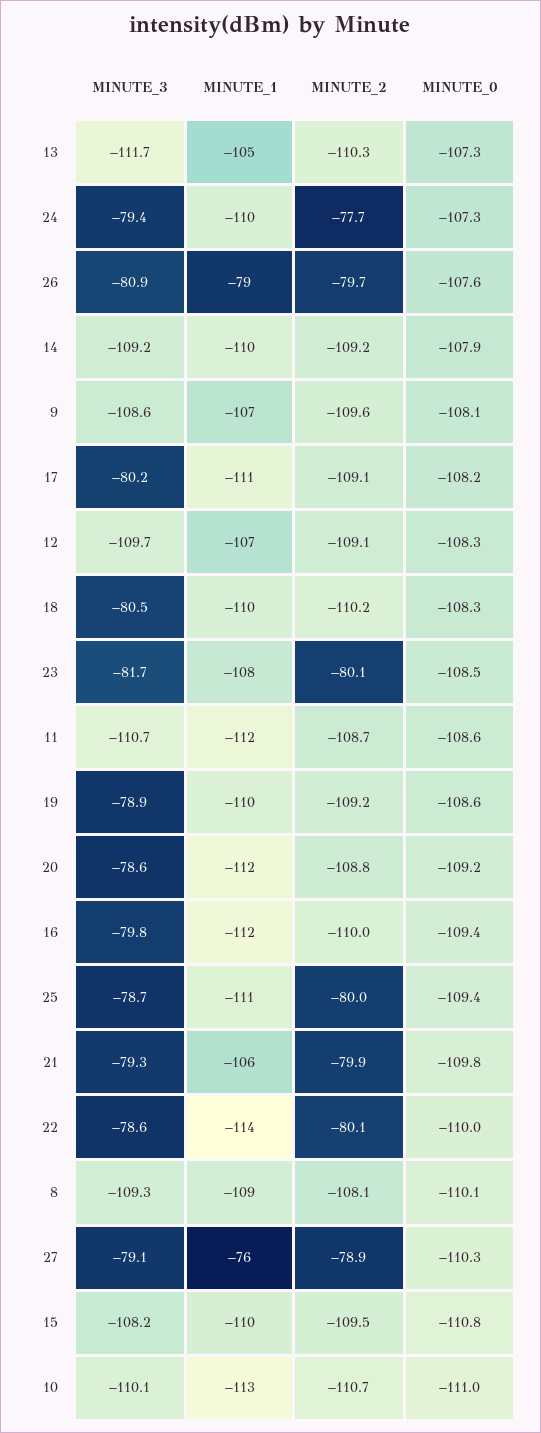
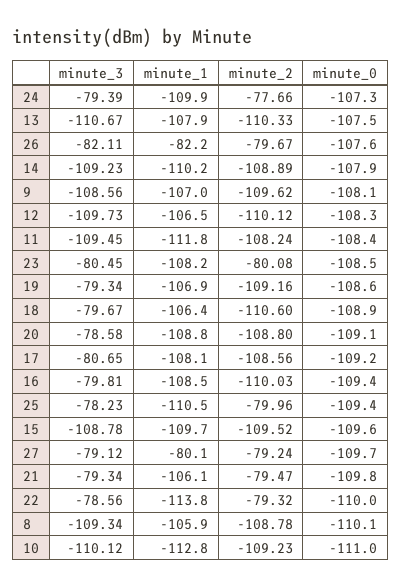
  {
    "MINUTE_3": {
-     "13": -111.7,
+     "13": -110.67,
      "24": -79.39,
-     "26": -80.9,
+     "26": -82.11,
      "14": -109.23,
      "9": -108.56,
-     "17": -80.2,
+     "17": -80.65,
      "12": -109.73,
-     "18": -80.5,
+     "18": -79.67,
-     "23": -81.7,
+     "23": -80.45,
-     "11": -110.7,
+     "11": -109.45,
-     "19": -78.9,
+     "19": -79.34,
      "20": -78.58,
      "16": -79.81,
-     "25": -78.7,
+     "25": -78.23,
      "21": -79.34,
      "22": -78.56,
      "8": -109.34,
      "27": -79.12,
-     "15": -108.2,
+     "15": -108.78,
      "10": -110.12
    },
    "MINUTE_1": {
-     "13": -105,
+     "13": -107.9,
      "24": -109.9,
-     "26": -79,
+     "26": -82.2,
      "14": -110.2,
      "9": -107,
-     "17": -111,
+     "17": -108.1,
      "12": -106.5,
-     "18": -110,
+     "18": -106.4,
      "23": -108.2,
      "11": -111.8,
-     "19": -110,
+     "19": -106.9,
-     "20": -112,
+     "20": -108.8,
-     "16": -112,
+     "16": -108.5,
      "25": -110.5,
      "21": -106.1,
      "22": -113.8,
-     "8": -109,
+     "8": -105.9,
-     "27": -76,
+     "27": -80.1,
      "15": -109.7,
      "10": -112.8
    },
    "MINUTE_2": {
      "13": -110.33,
      "24": -77.66,
      "26": -79.67,
-     "14": -109.2,
+     "14": -108.89,
      "9": -109.62,
-     "17": -109.1,
+     "17": -108.56,
-     "12": -109.1,
+     "12": -110.12,
-     "18": -110.2,
+     "18": -110.6,
      "23": -80.08,
-     "11": -108.7,
+     "11": -108.24,
      "19": -109.16,
      "20": -108.8,
      "16": -110.03,
      "25": -79.96,
-     "21": -79.9,
+     "21": -79.47,
-     "22": -80.1,
+     "22": -79.32,
-     "8": -108.1,
+     "8": -108.78,
-     "27": -78.9,
+     "27": -79.24,
      "15": -109.52,
-     "10": -110.7
+     "10": -109.23
    },
    "MINUTE_0": {
-     "13": -107.3,
+     "13": -107.5,
      "24": -107.3,
      "26": -107.6,
      "14": -107.9,
      "9": -108.1,
-     "17": -108.2,
+     "17": -109.2,
      "12": -108.3,
-     "18": -108.3,
+     "18": -108.9,
      "23": -108.5,
-     "11": -108.6,
+     "11": -108.4,
      "19": -108.6,
-     "20": -109.2,
+     "20": -109.1,
      "16": -109.4,
      "25": -109.4,
      "21": -109.8,
      "22": -110,
      "8": -110.1,
-     "27": -110.3,
+     "27": -109.7,
-     "15": -110.8,
+     "15": -109.6,
      "10": -111
    }
  }

